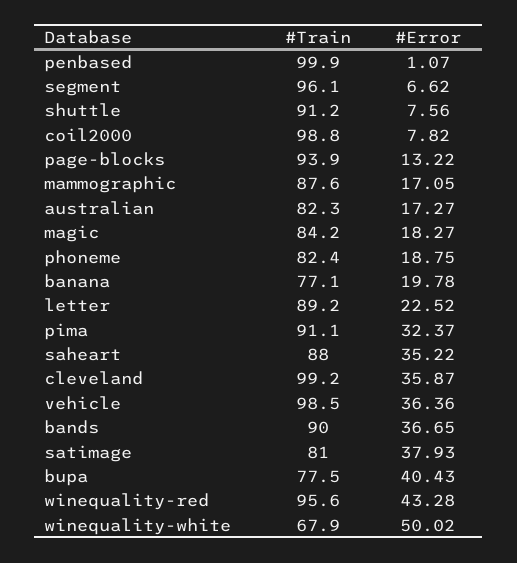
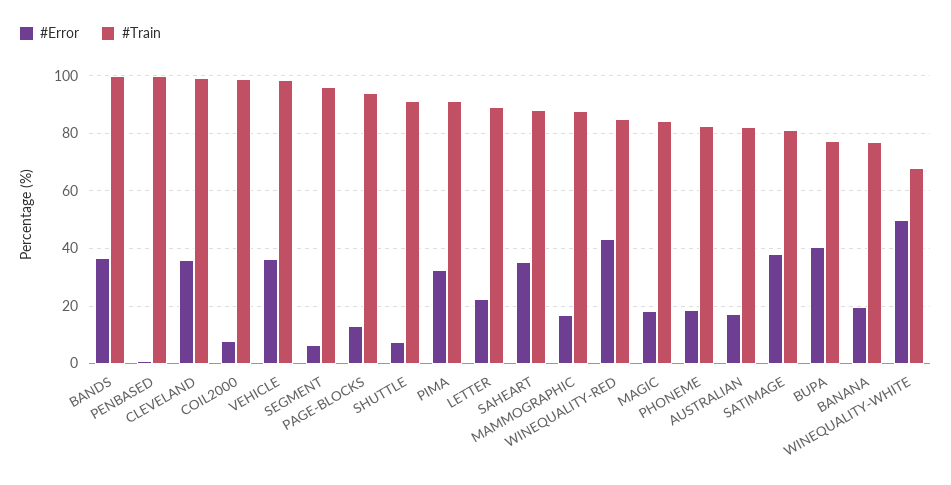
  {
    "#Train": {
      "penbased": 99.9,
      "segment": 96.1,
      "shuttle": 91.2,
      "coil2000": 98.8,
      "page-blocks": 93.9,
      "mammographic": 87.6,
      "australian": 82.3,
      "magic": 84.2,
      "phoneme": 82.4,
      "banana": 77.1,
      "letter": 89.2,
      "pima": 91.1,
      "saheart": 88,
      "cleveland": 99.2,
      "vehicle": 98.5,
-     "bands": 90,
+     "bands": 100,
      "satimage": 81,
      "bupa": 77.5,
-     "winequality-red": 95.6,
+     "winequality-red": 85,
      "winequality-white": 67.9
    },
    "#Error": {
      "penbased": 1.07,
      "segment": 6.62,
      "shuttle": 7.56,
      "coil2000": 7.82,
      "page-blocks": 13.22,
      "mammographic": 17.05,
      "australian": 17.27,
      "magic": 18.27,
      "phoneme": 18.75,
      "banana": 19.78,
      "letter": 22.52,
      "pima": 32.37,
      "saheart": 35.22,
      "cleveland": 35.87,
      "vehicle": 36.36,
      "bands": 36.65,
      "satimage": 37.93,
      "bupa": 40.43,
      "winequality-red": 43.28,
      "winequality-white": 50.02
    }
  }

